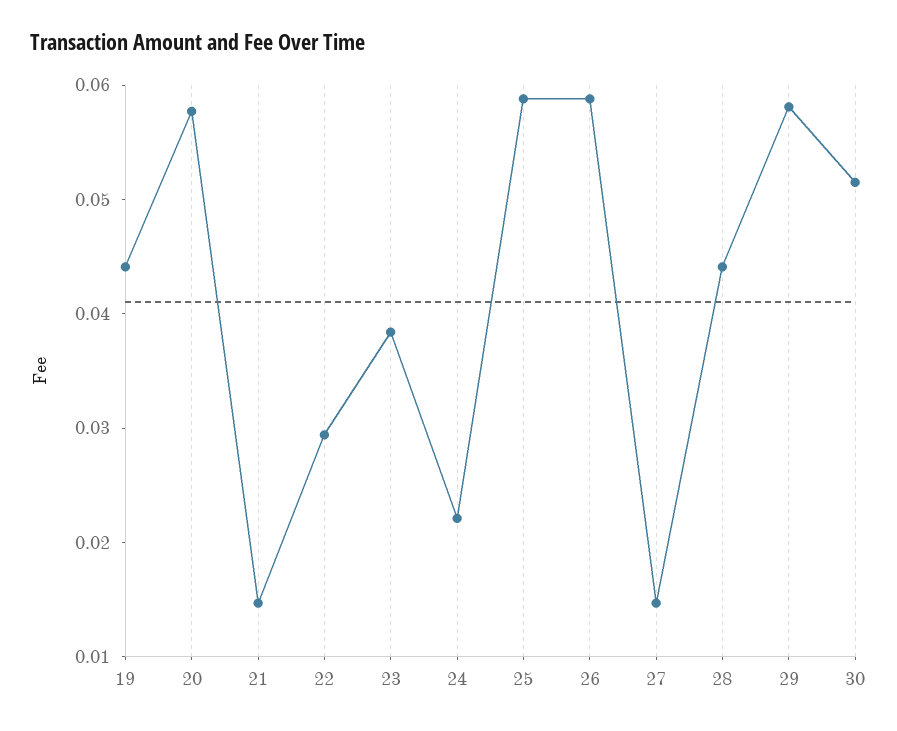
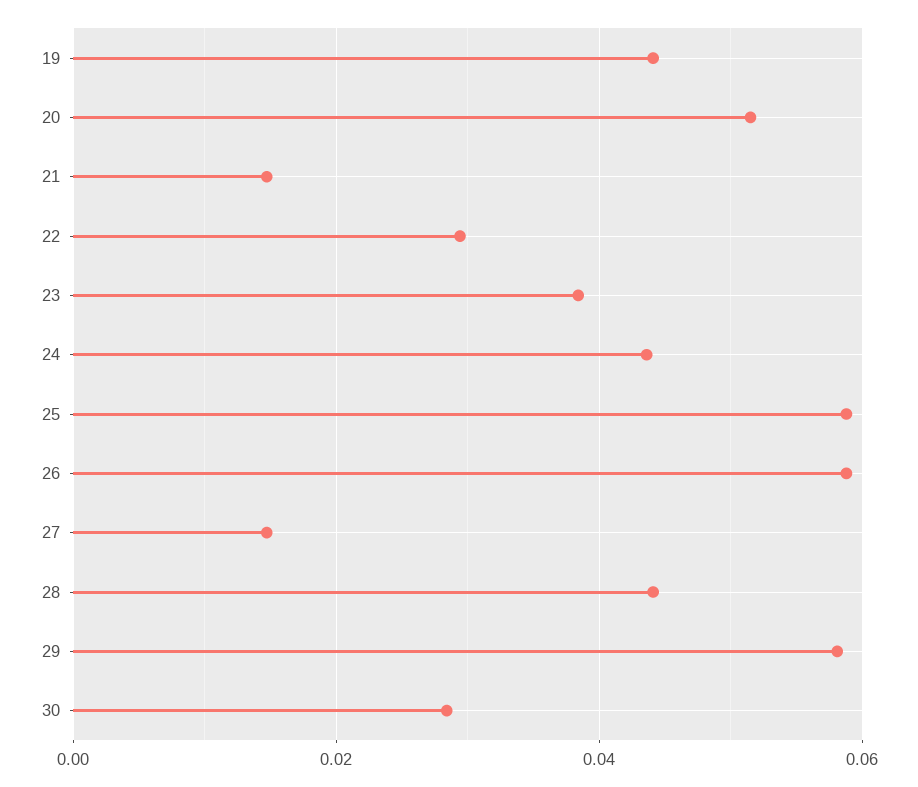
  {
    "19": 0.044,
-   "20": 0.058,
+   "20": 0.052,
    "21": 0.014,
    "22": 0.03,
    "23": 0.038,
-   "24": 0.022,
+   "24": 0.044,
    "25": 0.058,
    "26": 0.058,
    "27": 0.014,
    "28": 0.044,
    "29": 0.058,
-   "30": 0.052
+   "30": 0.028
  }

